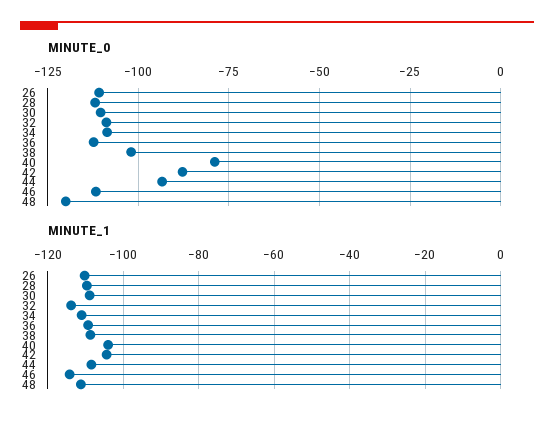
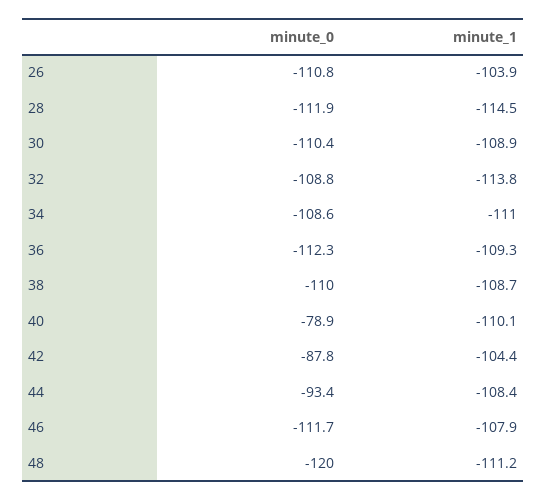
  {
    "MINUTE_0": {
      "26": -110.8,
      "28": -111.9,
      "30": -110.4,
      "32": -108.8,
      "34": -108.6,
      "36": -112.3,
-     "38": -102.5,
+     "38": -110,
      "40": -78.9,
      "42": -87.8,
      "44": -93.4,
      "46": -111.7,
      "48": -120
    },
    "MINUTE_1": {
-     "26": -110,
+     "26": -103.9,
-     "28": -110,
+     "28": -114.5,
      "30": -108.9,
      "32": -113.8,
      "34": -111,
      "36": -109.3,
      "38": -108.7,
-     "40": -104,
+     "40": -110.1,
      "42": -104.4,
      "44": -108.4,
-     "46": -114,
+     "46": -107.9,
      "48": -111.2
    }
  }

